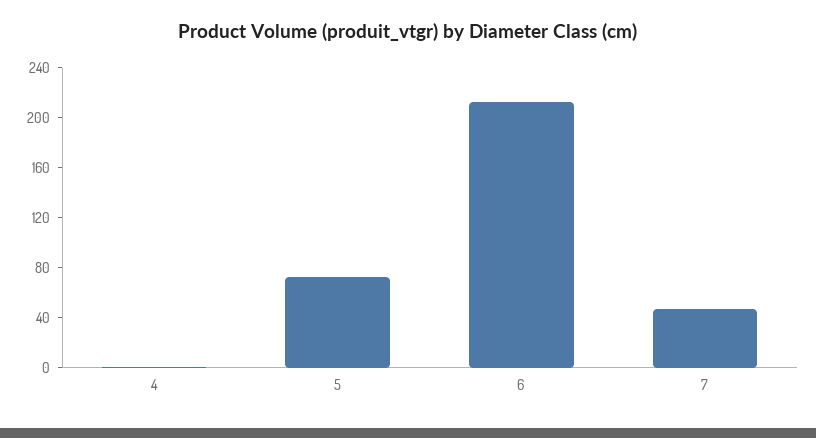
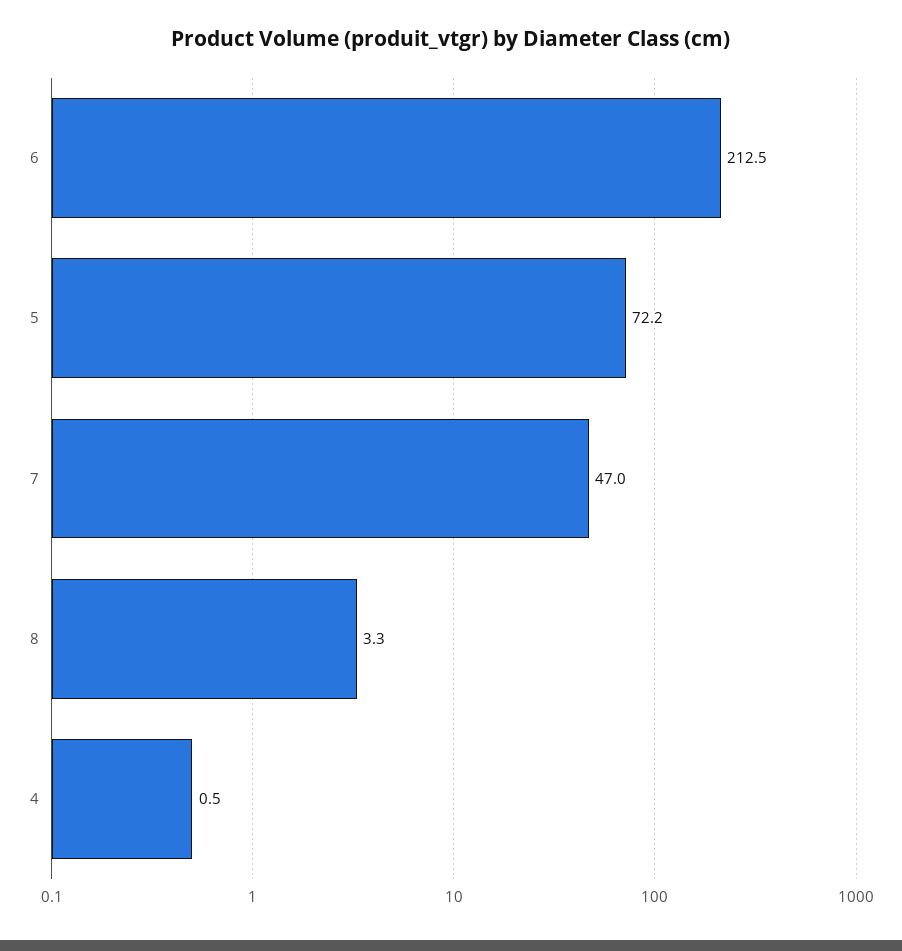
  {
    "4": 0.5,
    "5": 72.2,
    "6": 212.5,
-   "7": 47
+   "7": 47,
+   "8": 3.3
  }

